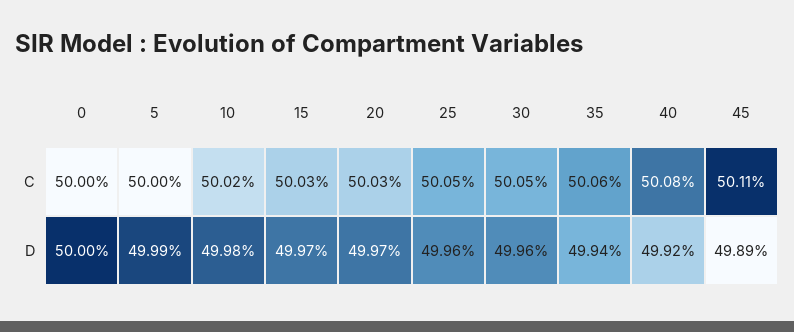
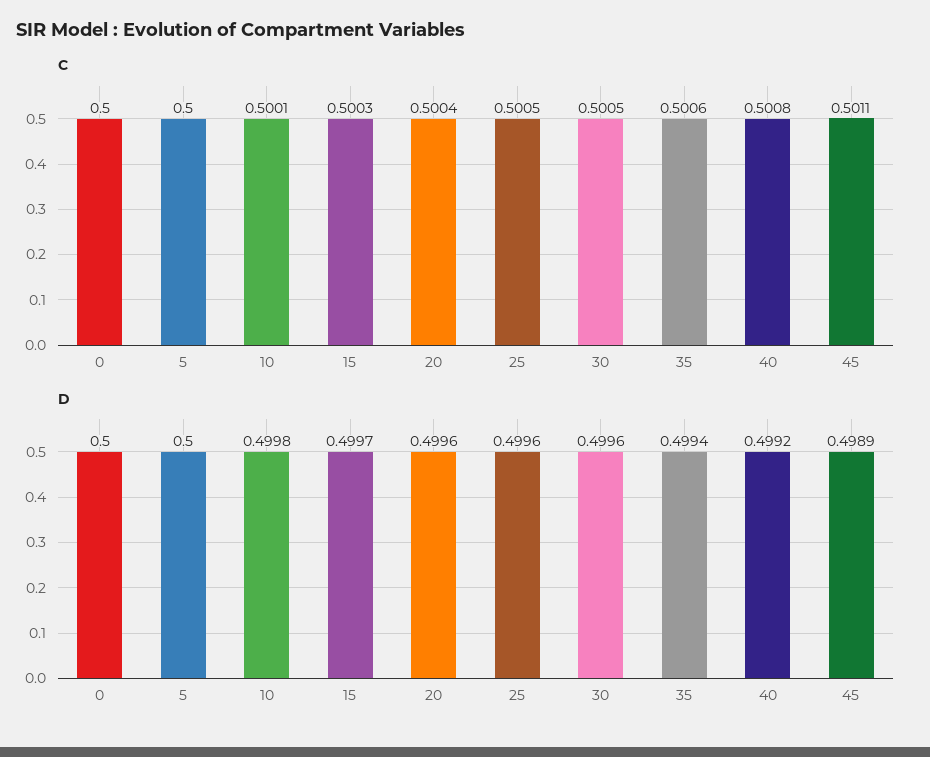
  {
    "C": {
      "0": 0.5,
      "5": 0.5,
-     "10": 0.5002,
+     "10": 0.5001,
      "15": 0.5003,
-     "20": 0.5003,
+     "20": 0.5004,
      "25": 0.5005,
      "30": 0.5005,
      "35": 0.5006,
      "40": 0.5008,
      "45": 0.5011
    },
    "D": {
      "0": 0.5,
-     "5": 0.4999,
+     "5": 0.5,
      "10": 0.4998,
      "15": 0.4997,
-     "20": 0.4997,
+     "20": 0.4996,
      "25": 0.4996,
      "30": 0.4996,
      "35": 0.4994,
      "40": 0.4992,
      "45": 0.4989
    }
  }

